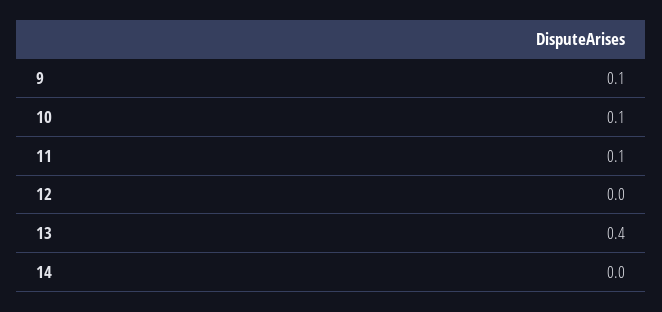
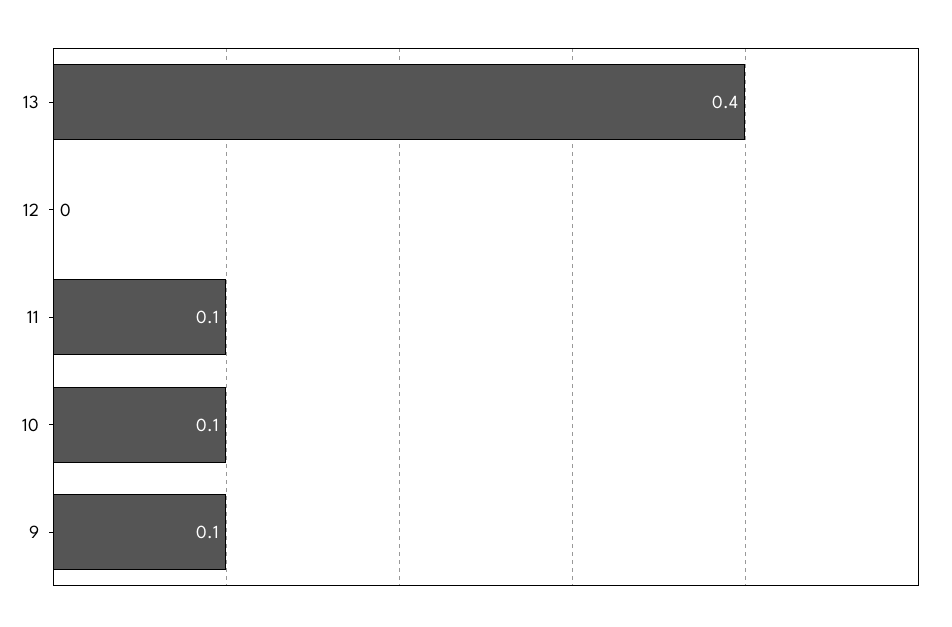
  {
    "9": 0.1,
    "10": 0.1,
    "11": 0.1,
    "12": 0,
-   "13": 0.4,
+   "13": 0.4
-   "14": 0
  }

